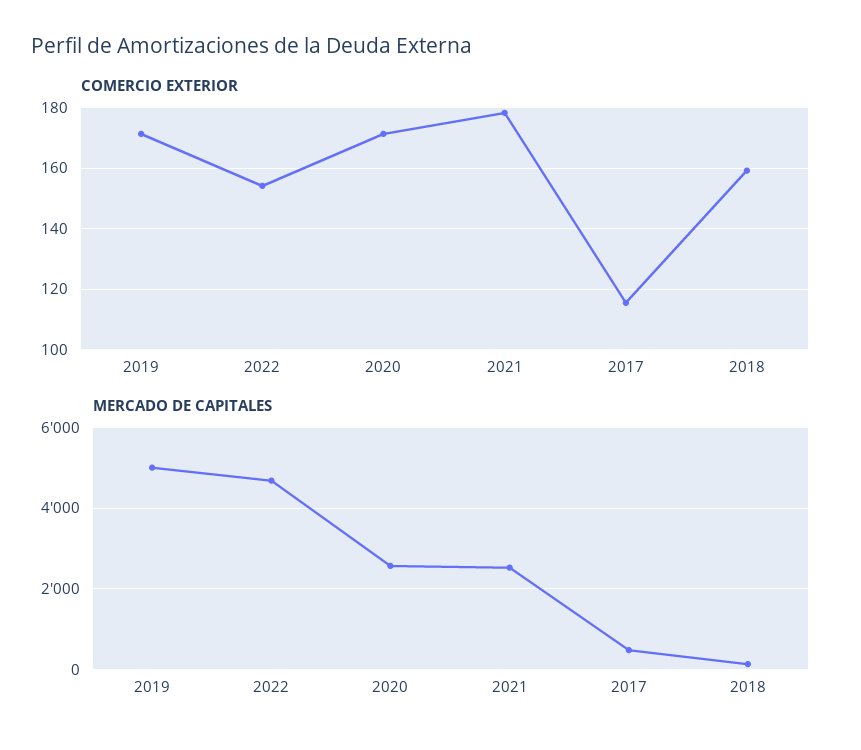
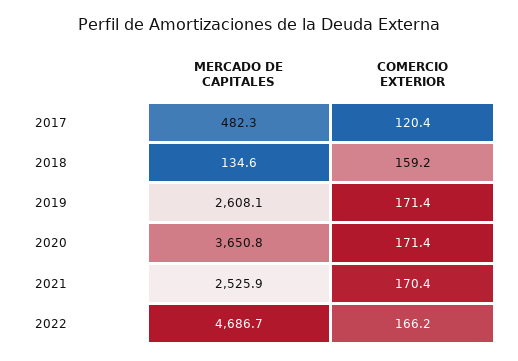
  {
    "COMERCIO EXTERIOR": {
      "2019": 171.4,
-     "2022": 154,
+     "2022": 166.2,
      "2020": 171.4,
-     "2021": 178,
+     "2021": 170.4,
-     "2017": 116,
+     "2017": 120.4,
      "2018": 159.2
    },
    "MERCADO DE CAPITALES": {
-     "2019": 5000,
+     "2019": 2608.1,
      "2022": 4686.7,
-     "2020": 2600,
+     "2020": 3650.8,
      "2021": 2525.9,
      "2017": 482.3,
      "2018": 134.6
    }
  }

